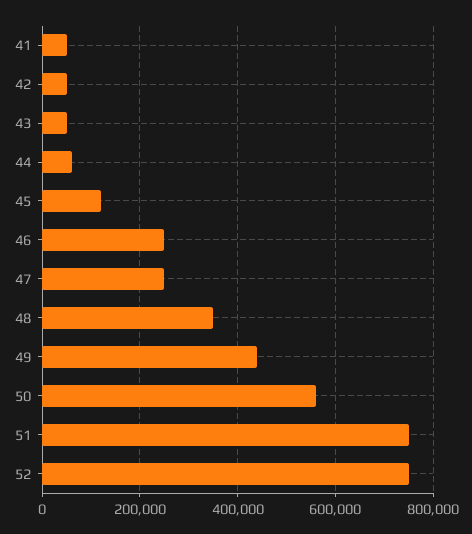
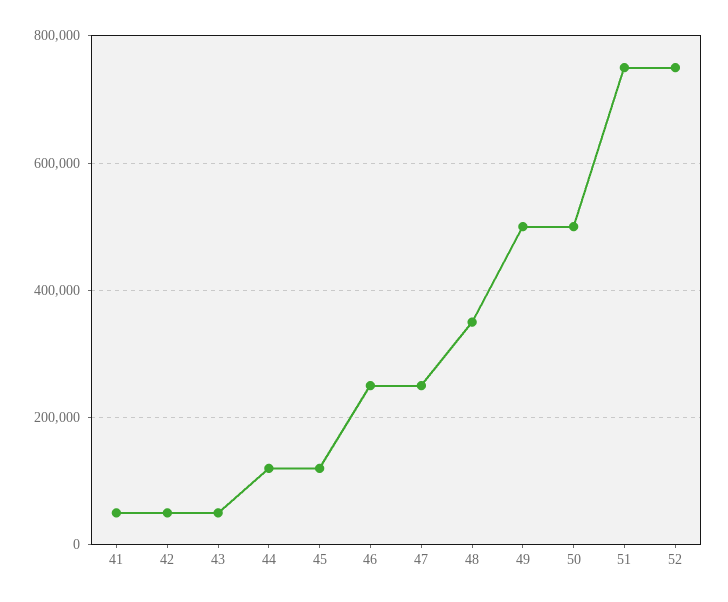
  {
    "41": 60000,
    "42": 60000,
    "43": 60000,
-   "44": 60000,
+   "44": 120000,
    "45": 120000,
    "46": 260000,
    "47": 260000,
    "48": 360000,
-   "49": 440000,
+   "49": 500000,
-   "50": 560000,
+   "50": 500000,
    "51": 760000,
    "52": 760000
  }

